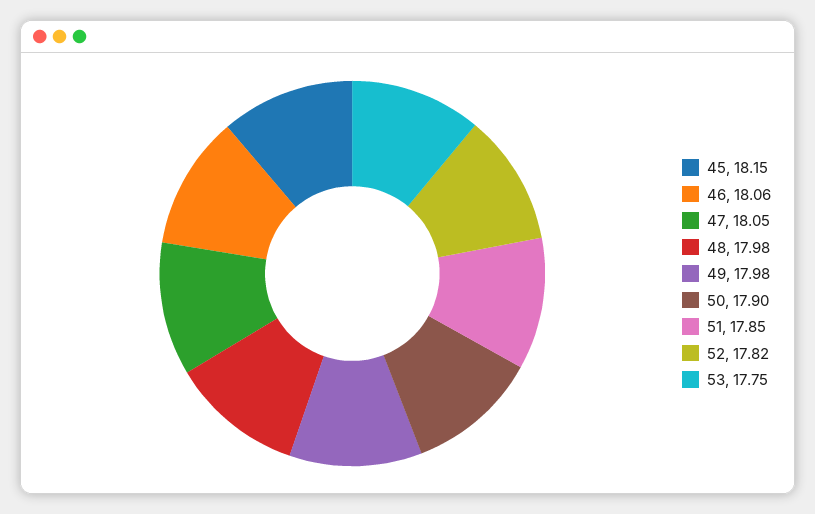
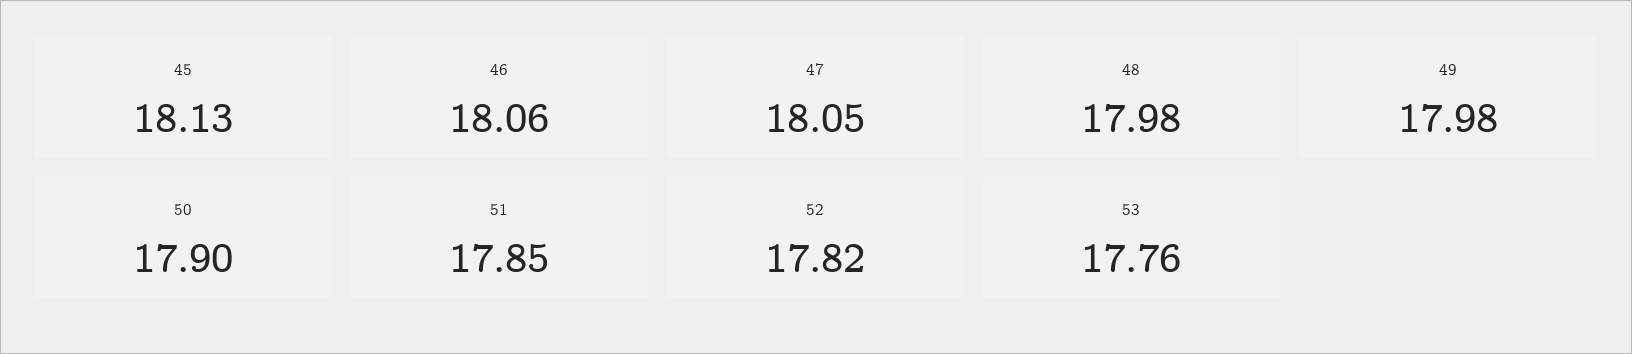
  {
-   "45": 18.15,
+   "45": 18.13,
    "46": 18.06,
    "47": 18.05,
    "48": 17.98,
    "49": 17.98,
    "50": 17.9,
    "51": 17.85,
    "52": 17.82,
-   "53": 17.75
+   "53": 17.76
  }

